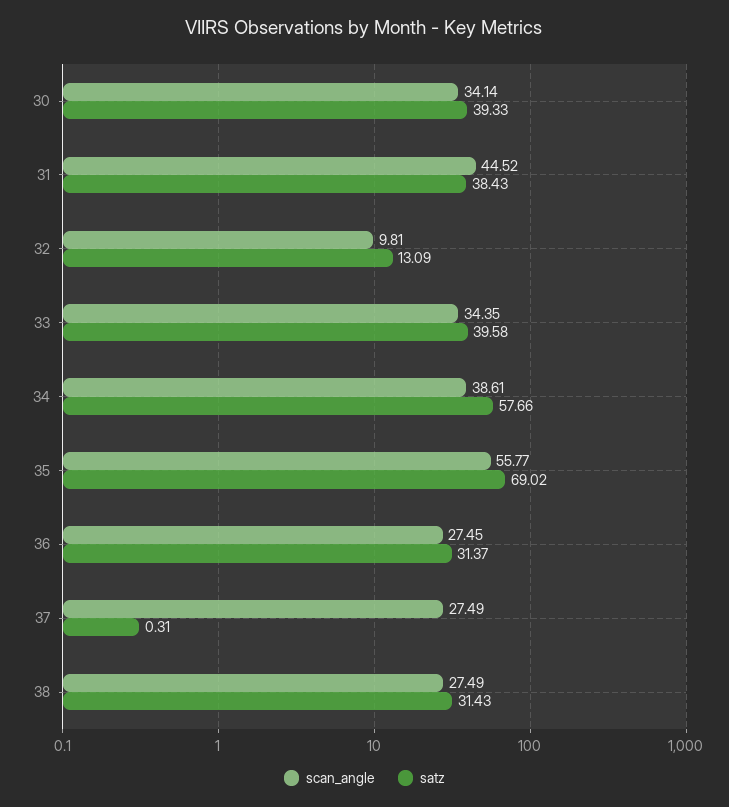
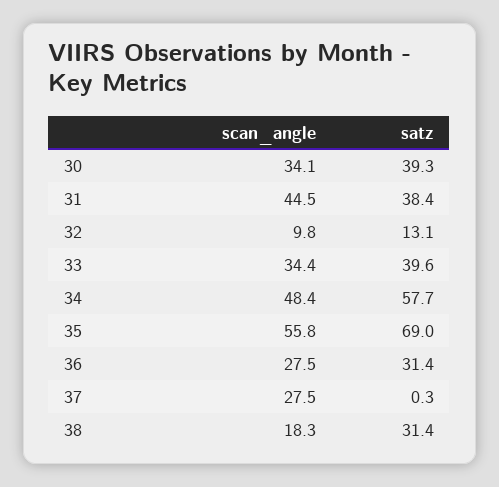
  {
    "scan_angle": {
      "30": 34.14,
      "31": 44.52,
      "32": 9.81,
      "33": 34.35,
-     "34": 38.61,
+     "34": 48.4,
      "35": 55.77,
      "36": 27.45,
      "37": 27.49,
-     "38": 27.49
+     "38": 18.3
    },
    "satz": {
      "30": 39.33,
      "31": 38.43,
      "32": 13.09,
      "33": 39.58,
      "34": 57.66,
      "35": 69.02,
      "36": 31.37,
      "37": 0.31,
      "38": 31.43
    }
  }

